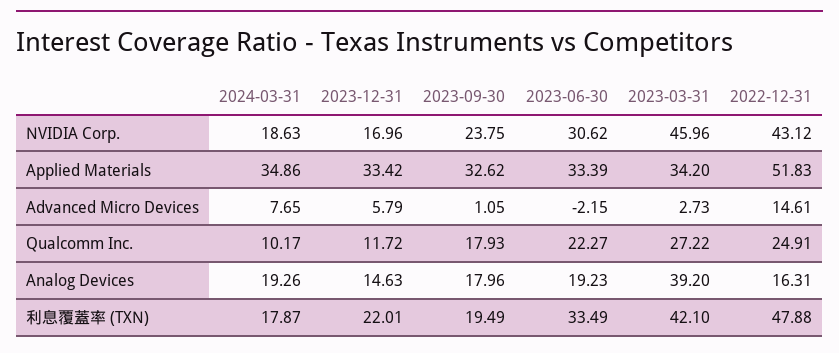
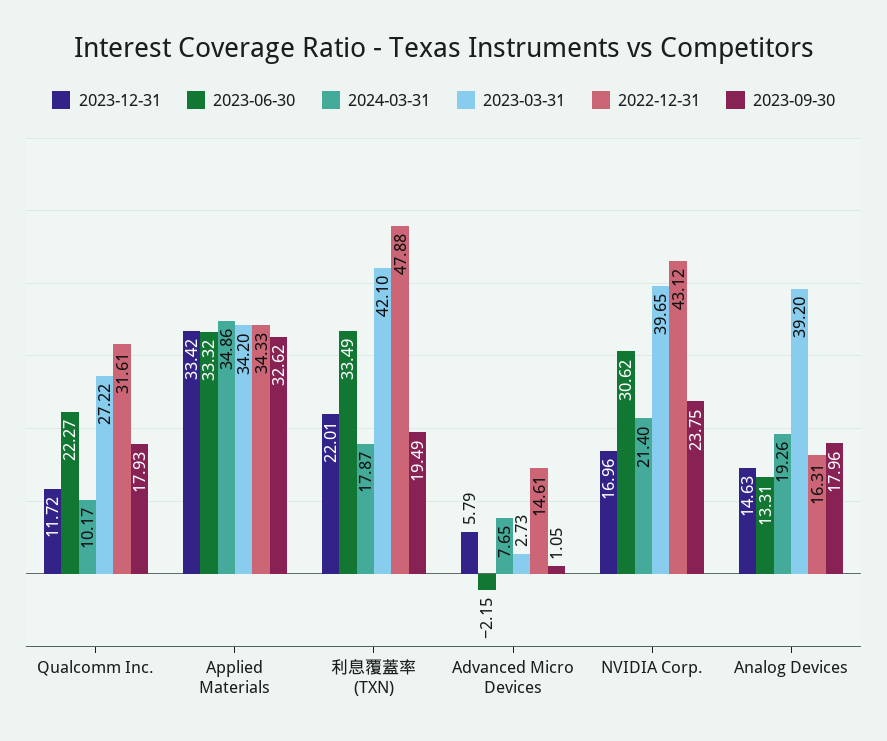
  {
    "2024-03-31": {
-     "NVIDIA Corp.": 18.63,
+     "NVIDIA Corp.": 21.4,
      "Applied Materials": 34.86,
      "Advanced Micro Devices": 7.65,
      "Qualcomm Inc.": 10.17,
      "Analog Devices": 19.26,
      "利息覆蓋率 (TXN)": 17.87
    },
    "2023-12-31": {
      "NVIDIA Corp.": 16.96,
      "Applied Materials": 33.42,
      "Advanced Micro Devices": 5.79,
      "Qualcomm Inc.": 11.72,
      "Analog Devices": 14.63,
      "利息覆蓋率 (TXN)": 22.01
    },
    "2023-09-30": {
      "NVIDIA Corp.": 23.75,
      "Applied Materials": 32.62,
      "Advanced Micro Devices": 1.05,
      "Qualcomm Inc.": 17.93,
      "Analog Devices": 17.96,
      "利息覆蓋率 (TXN)": 19.49
    },
    "2023-06-30": {
      "NVIDIA Corp.": 30.62,
-     "Applied Materials": 33.39,
+     "Applied Materials": 33.32,
      "Advanced Micro Devices": -2.15,
      "Qualcomm Inc.": 22.27,
-     "Analog Devices": 19.23,
+     "Analog Devices": 13.31,
      "利息覆蓋率 (TXN)": 33.49
    },
    "2023-03-31": {
-     "NVIDIA Corp.": 45.96,
+     "NVIDIA Corp.": 39.65,
      "Applied Materials": 34.2,
      "Advanced Micro Devices": 2.73,
      "Qualcomm Inc.": 27.22,
      "Analog Devices": 39.2,
      "利息覆蓋率 (TXN)": 42.1
    },
    "2022-12-31": {
      "NVIDIA Corp.": 43.12,
-     "Applied Materials": 51.83,
+     "Applied Materials": 34.33,
      "Advanced Micro Devices": 14.61,
-     "Qualcomm Inc.": 24.91,
+     "Qualcomm Inc.": 31.61,
      "Analog Devices": 16.31,
      "利息覆蓋率 (TXN)": 47.88
    }
  }

